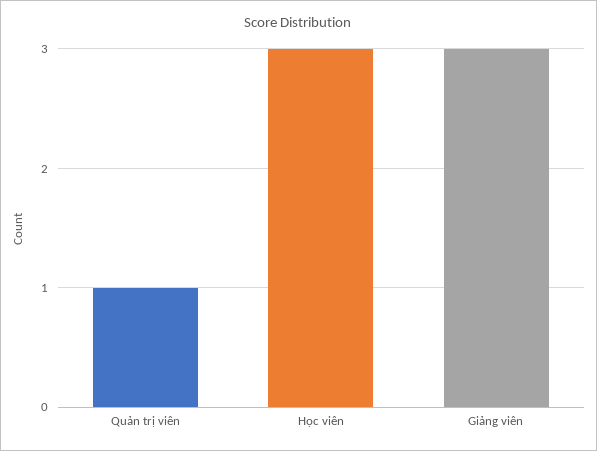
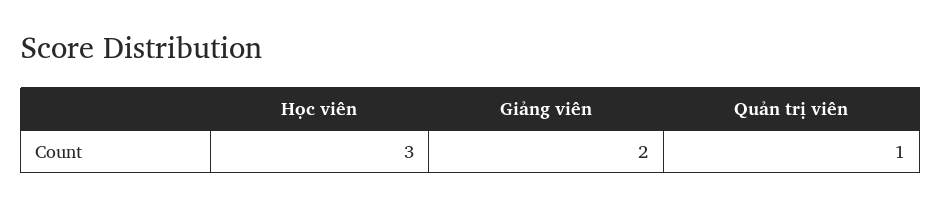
  {
    "Quản trị viên": 1,
    "Học viên": 3,
-   "Giảng viên": 3
+   "Giảng viên": 2
  }

